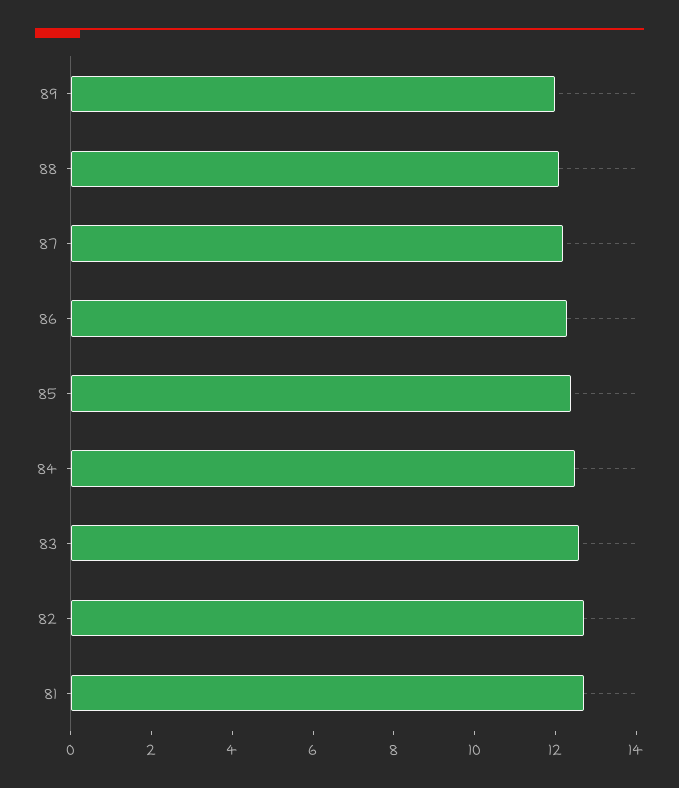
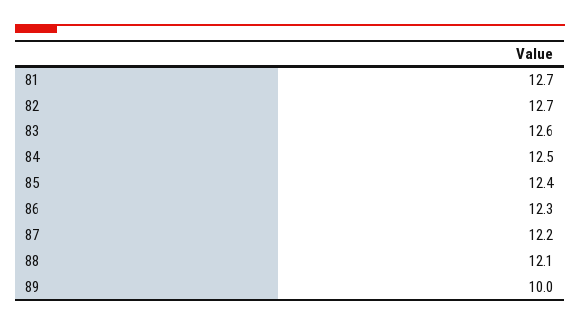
  {
-   "89": 12,
+   "89": 10,
    "88": 12.1,
    "87": 12.2,
    "86": 12.3,
    "85": 12.4,
    "84": 12.5,
    "83": 12.6,
    "82": 12.7,
    "81": 12.7
  }

